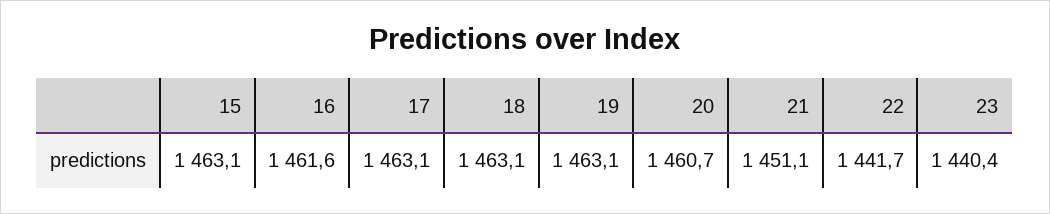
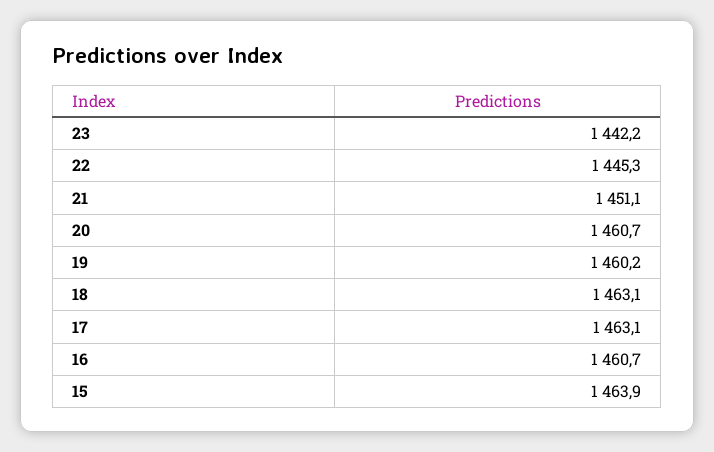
  {
-   "15": 1463.1,
+   "15": 1463.9,
-   "16": 1461.6,
+   "16": 1460.7,
    "17": 1463.1,
    "18": 1463.1,
-   "19": 1463.1,
+   "19": 1460.2,
    "20": 1460.7,
    "21": 1451.1,
-   "22": 1441.7,
+   "22": 1445.3,
-   "23": 1440.4
+   "23": 1442.2
  }

